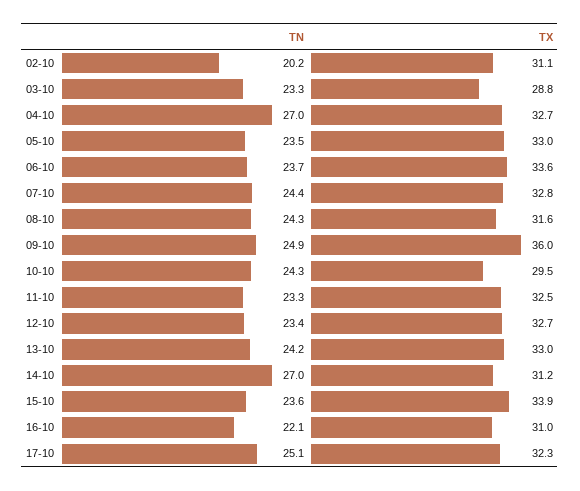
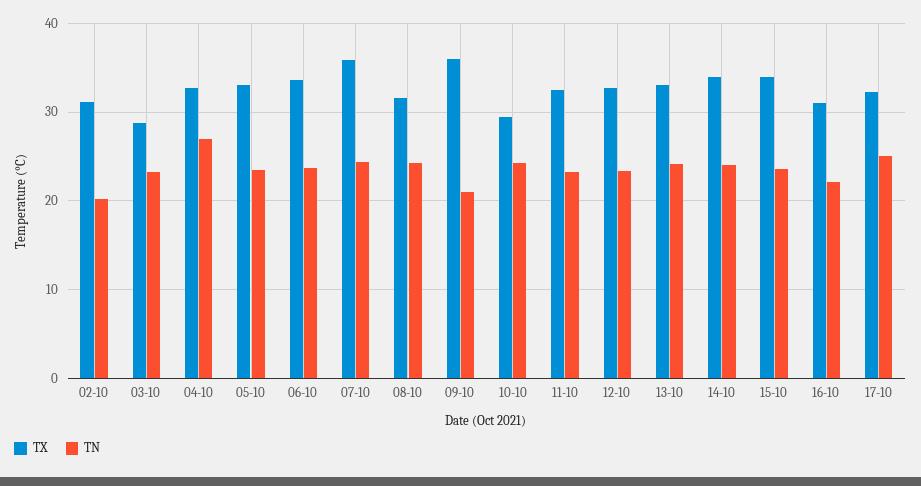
  {
    "TN": {
      "02-10": 20.2,
      "03-10": 23.3,
      "04-10": 27,
      "05-10": 23.5,
      "06-10": 23.7,
      "07-10": 24.4,
      "08-10": 24.3,
-     "09-10": 24.9,
+     "09-10": 21,
      "10-10": 24.3,
      "11-10": 23.3,
      "12-10": 23.4,
      "13-10": 24.2,
-     "14-10": 27,
+     "14-10": 24,
      "15-10": 23.6,
      "16-10": 22.1,
      "17-10": 25.1
    },
    "TX": {
      "02-10": 31.1,
      "03-10": 28.8,
      "04-10": 32.7,
      "05-10": 33,
      "06-10": 33.6,
-     "07-10": 32.8,
+     "07-10": 36,
      "08-10": 31.6,
      "09-10": 36,
      "10-10": 29.5,
      "11-10": 32.5,
      "12-10": 32.7,
      "13-10": 33,
-     "14-10": 31.2,
+     "14-10": 34,
      "15-10": 33.9,
      "16-10": 31,
      "17-10": 32.3
    }
  }

